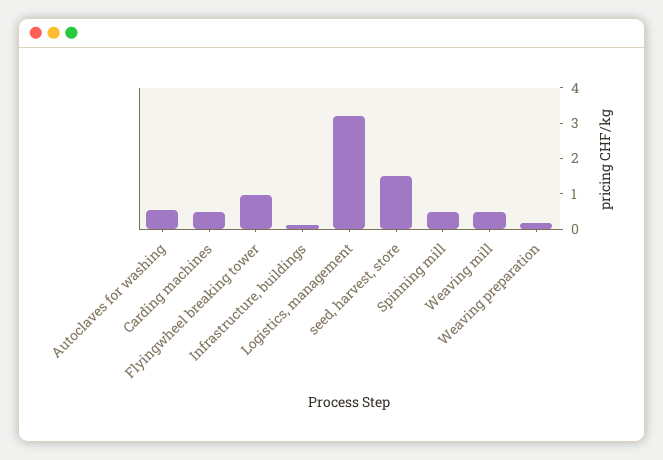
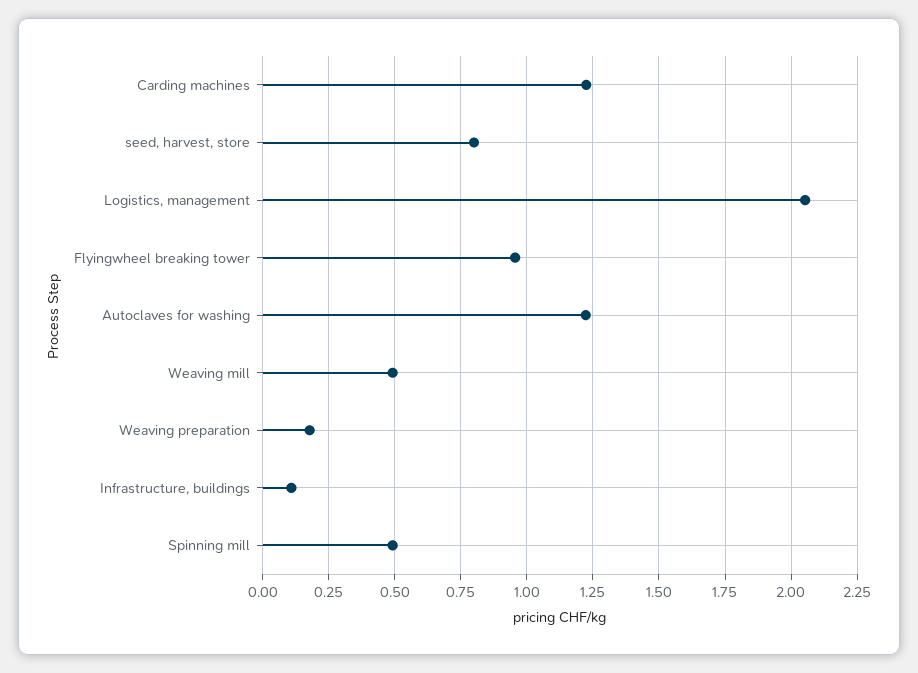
  {
-   "Autoclaves for washing": 0.5,
+   "Autoclaves for washing": 1.225,
-   "Carding machines": 0.5,
+   "Carding machines": 1.225,
    "Flyingwheel breaking tower": 0.95,
    "Infrastructure, buildings": 0.1,
-   "Logistics, management": 3.25,
+   "Logistics, management": 2.05,
-   "seed, harvest, store": 1.5,
+   "seed, harvest, store": 0.8,
    "Spinning mill": 0.5,
    "Weaving mill": 0.5,
    "Weaving preparation": 0.175
  }

